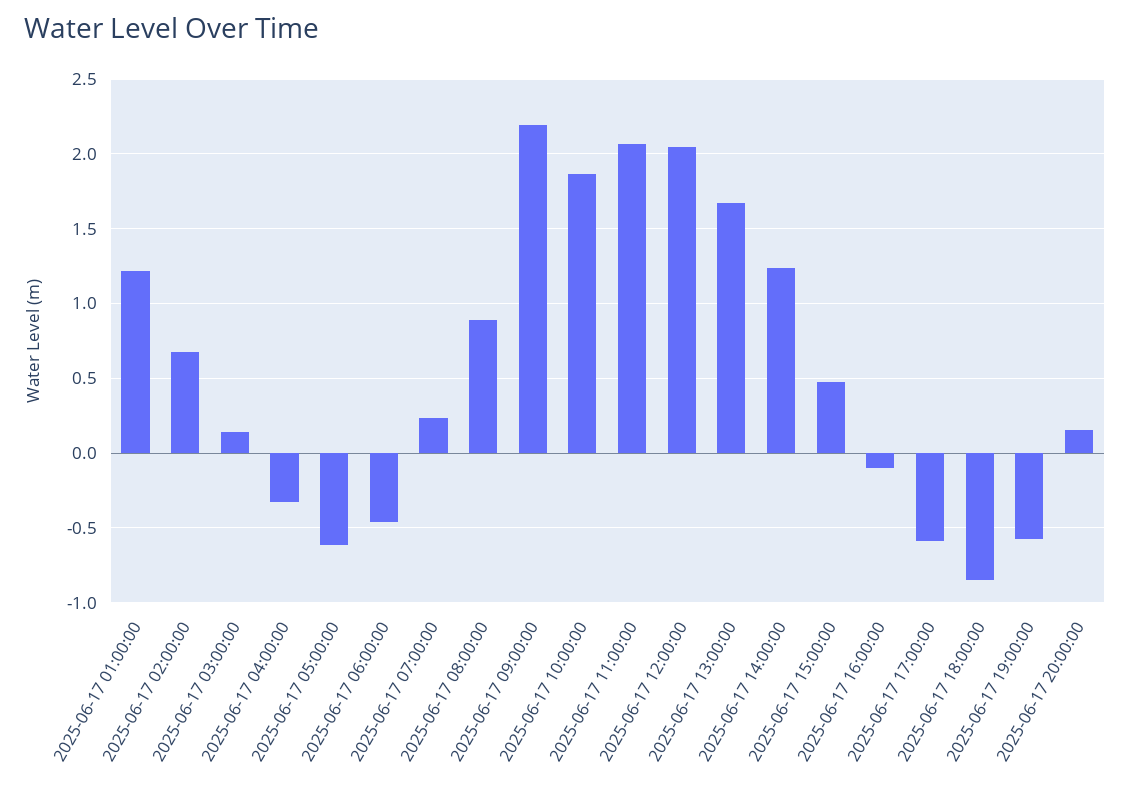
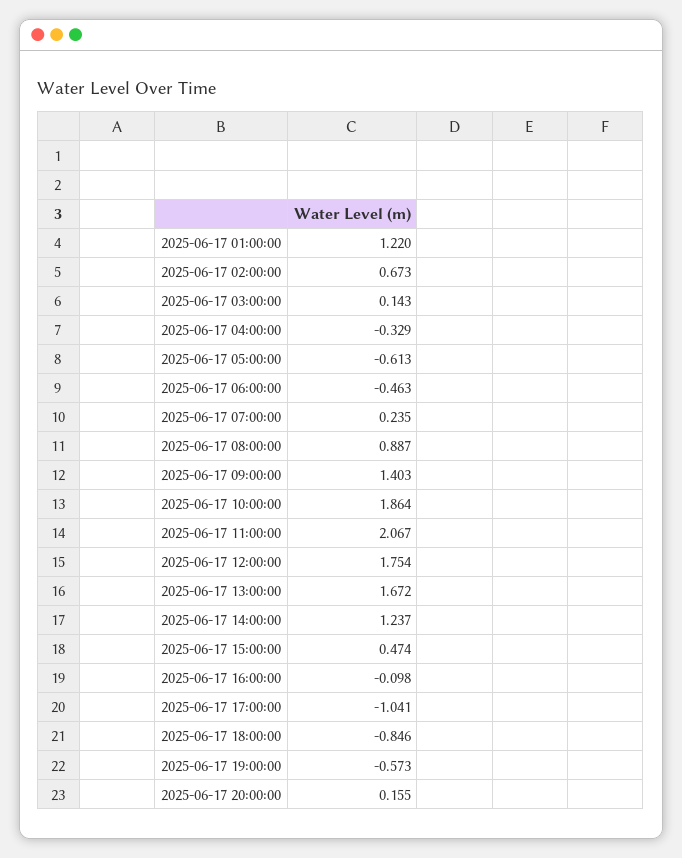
  {
    "2025-06-17 01:00:00": 1.22,
    "2025-06-17 02:00:00": 0.673,
    "2025-06-17 03:00:00": 0.143,
    "2025-06-17 04:00:00": -0.329,
    "2025-06-17 05:00:00": -0.613,
    "2025-06-17 06:00:00": -0.463,
    "2025-06-17 07:00:00": 0.235,
    "2025-06-17 08:00:00": 0.887,
-   "2025-06-17 09:00:00": 2.2,
+   "2025-06-17 09:00:00": 1.403,
    "2025-06-17 10:00:00": 1.864,
    "2025-06-17 11:00:00": 2.067,
-   "2025-06-17 12:00:00": 2.05,
+   "2025-06-17 12:00:00": 1.754,
    "2025-06-17 13:00:00": 1.672,
    "2025-06-17 14:00:00": 1.237,
    "2025-06-17 15:00:00": 0.474,
    "2025-06-17 16:00:00": -0.098,
-   "2025-06-17 17:00:00": -0.6,
+   "2025-06-17 17:00:00": -1.041,
    "2025-06-17 18:00:00": -0.846,
    "2025-06-17 19:00:00": -0.573,
    "2025-06-17 20:00:00": 0.155
  }

